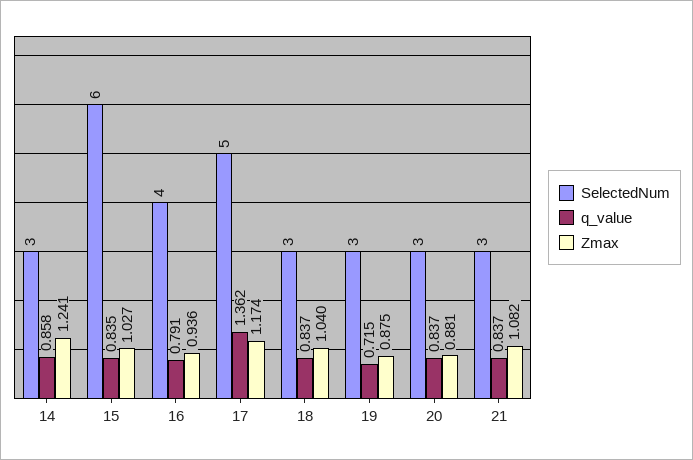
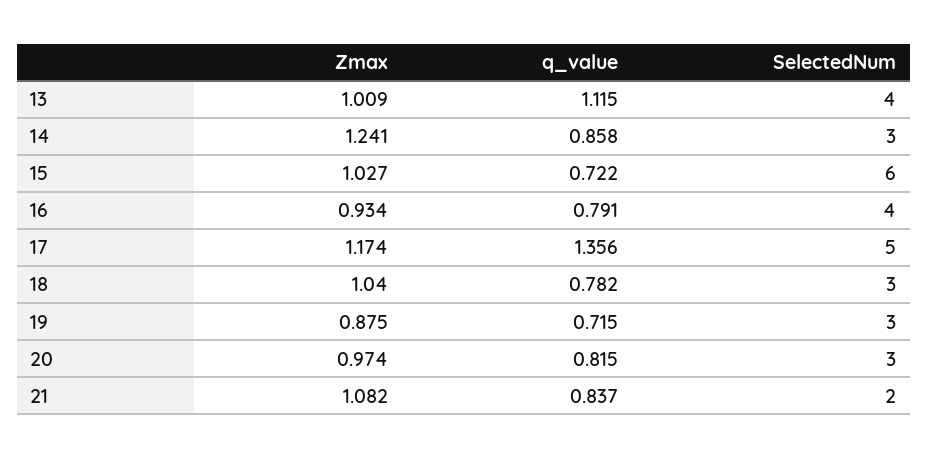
  {
    "SelectedNum": {
      "14": 3,
      "15": 6,
      "16": 4,
      "17": 5,
      "18": 3,
      "19": 3,
      "20": 3,
-     "21": 3
+     "21": 2,
+     "13": 4
    },
    "q_value": {
      "14": 0.858,
-     "15": 0.835,
+     "15": 0.722,
      "16": 0.791,
-     "17": 1.362,
+     "17": 1.356,
-     "18": 0.837,
+     "18": 0.782,
      "19": 0.715,
-     "20": 0.837,
+     "20": 0.815,
-     "21": 0.837
+     "21": 0.837,
+     "13": 1.115
    },
    "Zmax": {
      "14": 1.241,
      "15": 1.027,
-     "16": 0.936,
+     "16": 0.934,
      "17": 1.174,
      "18": 1.04,
      "19": 0.875,
-     "20": 0.881,
+     "20": 0.974,
-     "21": 1.082
+     "21": 1.082,
+     "13": 1.009
    }
  }

